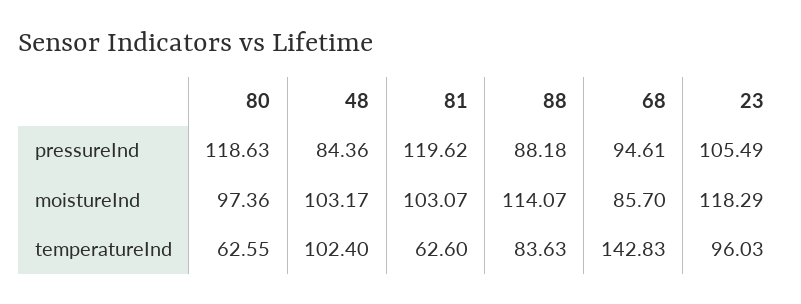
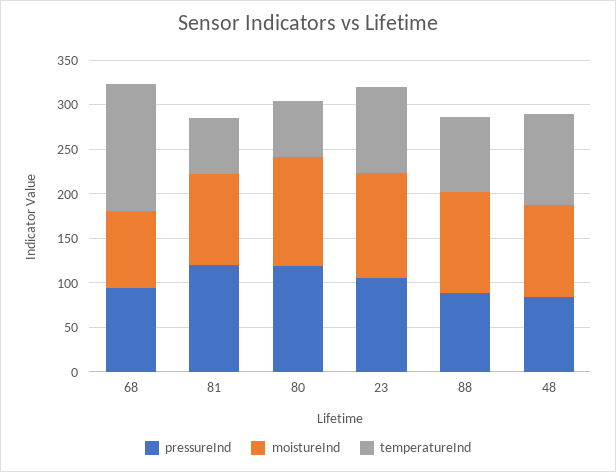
  {
    "pressureInd": {
      "80": 118.63,
      "48": 84.36,
      "81": 119.62,
      "88": 88.18,
      "68": 94.61,
      "23": 105.49
    },
    "moistureInd": {
-     "80": 97.36,
+     "80": 120,
      "48": 103.17,
      "81": 103.07,
      "88": 114.07,
      "68": 85.7,
      "23": 118.29
    },
    "temperatureInd": {
      "80": 62.55,
      "48": 102.4,
      "81": 62.6,
      "88": 83.63,
      "68": 142.83,
      "23": 96.03
    }
  }

